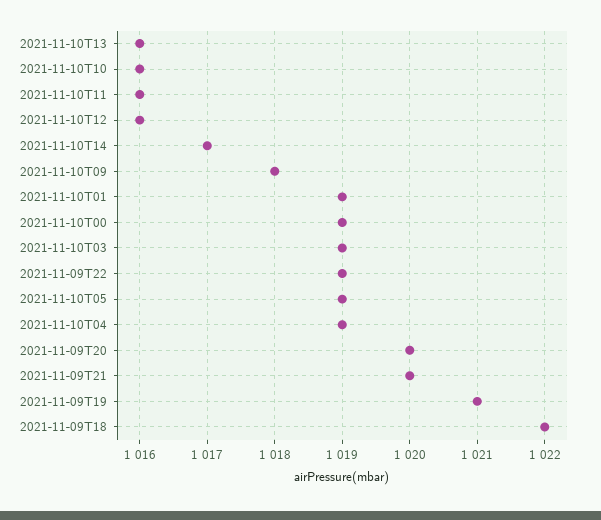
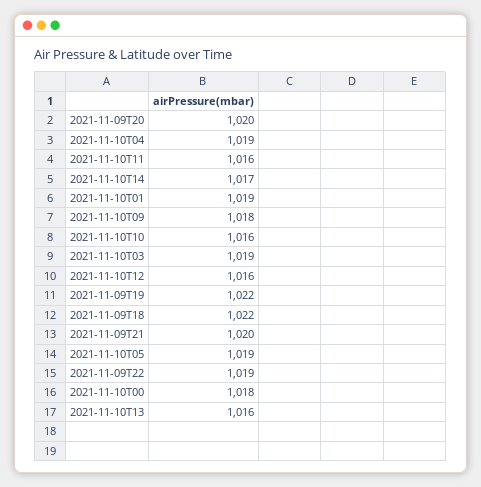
  {
    "2021-11-10T13": 1016,
    "2021-11-10T10": 1016,
    "2021-11-10T11": 1016,
    "2021-11-10T12": 1016,
    "2021-11-10T14": 1017,
    "2021-11-10T09": 1018,
    "2021-11-10T01": 1019,
-   "2021-11-10T00": 1019,
+   "2021-11-10T00": 1018,
    "2021-11-10T03": 1019,
    "2021-11-09T22": 1019,
    "2021-11-10T05": 1019,
    "2021-11-10T04": 1019,
    "2021-11-09T20": 1020,
    "2021-11-09T21": 1020,
-   "2021-11-09T19": 1021,
+   "2021-11-09T19": 1022,
    "2021-11-09T18": 1022
  }

